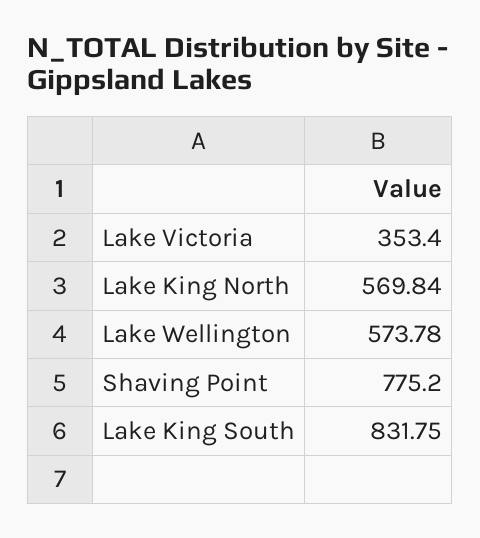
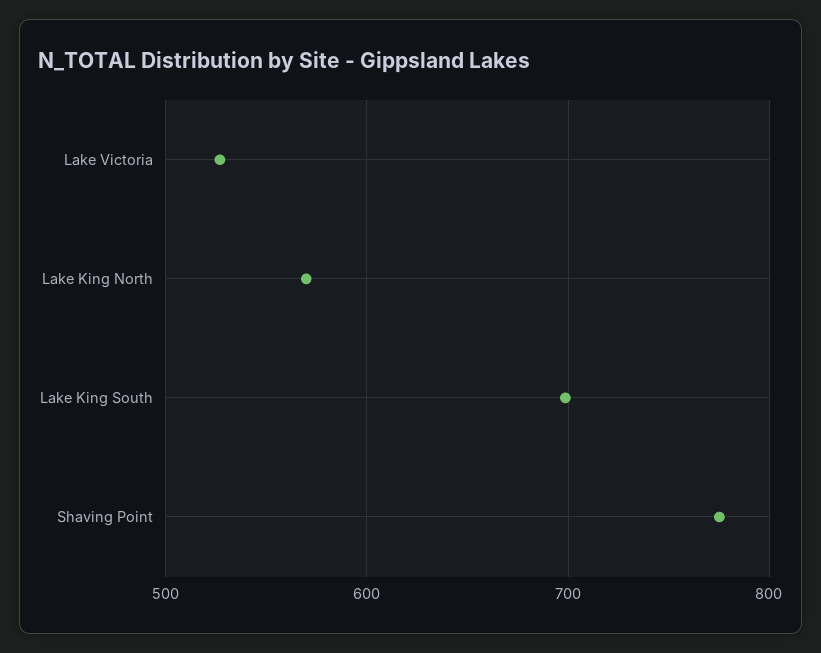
  {
-   "Lake Victoria": 353.4,
+   "Lake Victoria": 530,
    "Lake King North": 569.84,
-   "Lake Wellington": 573.78,
    "Shaving Point": 775.2,
-   "Lake King South": 831.75
+   "Lake King South": 700
  }

